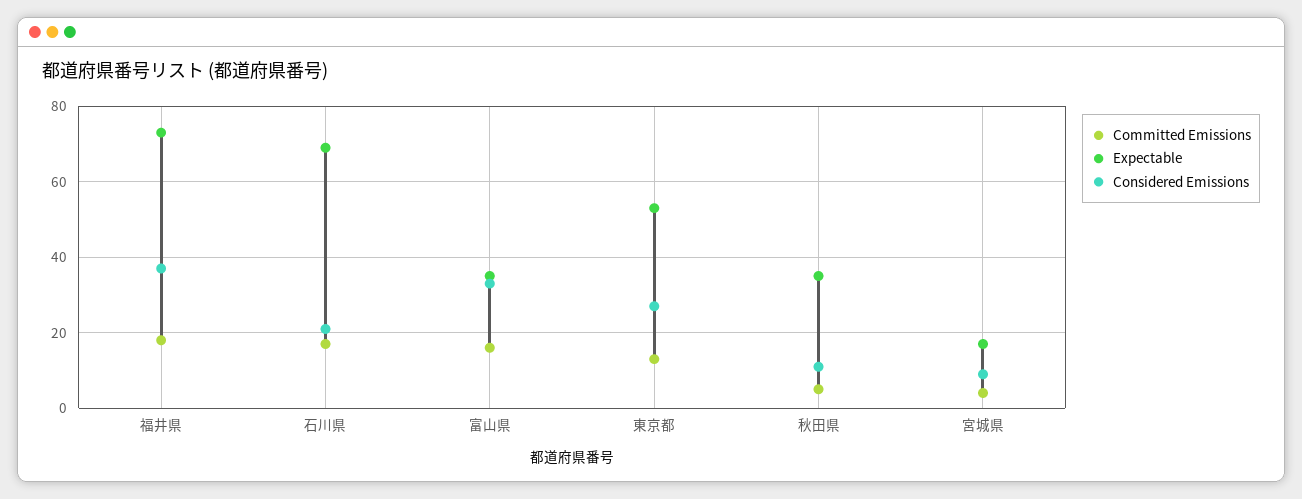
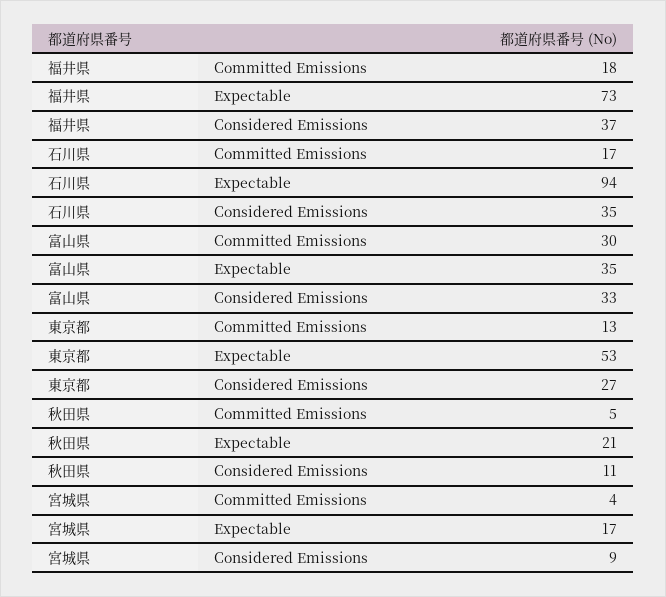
  {
    "Committed Emissions": {
      "福井県": 18,
      "石川県": 17,
-     "富山県": 15,
+     "富山県": 30,
      "東京都": 13,
      "秋田県": 5,
      "宮城県": 4
    },
    "Expectable": {
      "福井県": 73,
-     "石川県": 70,
+     "石川県": 94,
      "富山県": 35,
      "東京都": 53,
-     "秋田県": 35,
+     "秋田県": 21,
      "宮城県": 17
    },
    "Considered Emissions": {
      "福井県": 37,
-     "石川県": 20,
+     "石川県": 35,
      "富山県": 33,
      "東京都": 27,
      "秋田県": 11,
      "宮城県": 9
    }
  }

